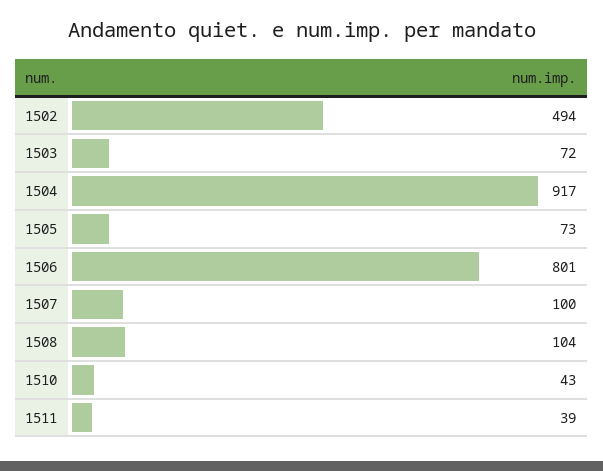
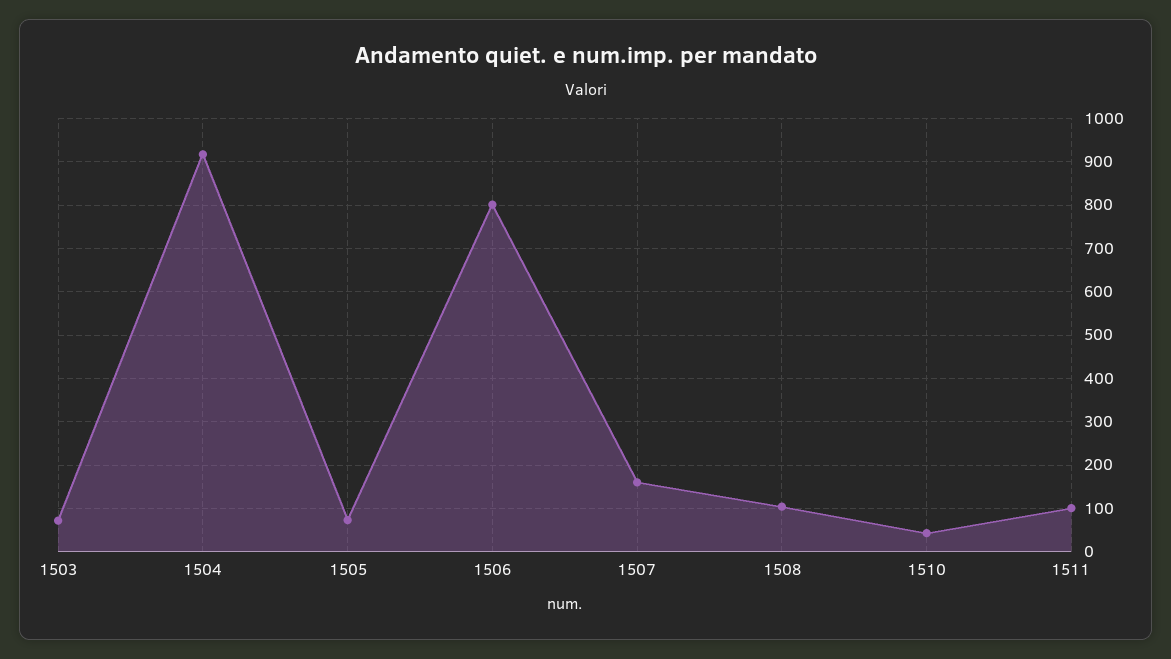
  {
-   "1502": 494,
    "1503": 72,
    "1504": 917,
    "1505": 73,
    "1506": 801,
-   "1507": 100,
+   "1507": 160,
    "1508": 104,
    "1510": 43,
-   "1511": 39
+   "1511": 100
  }

